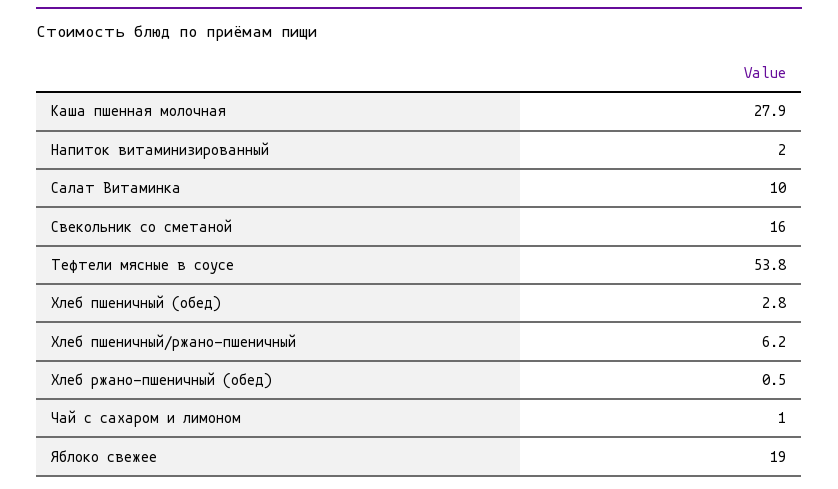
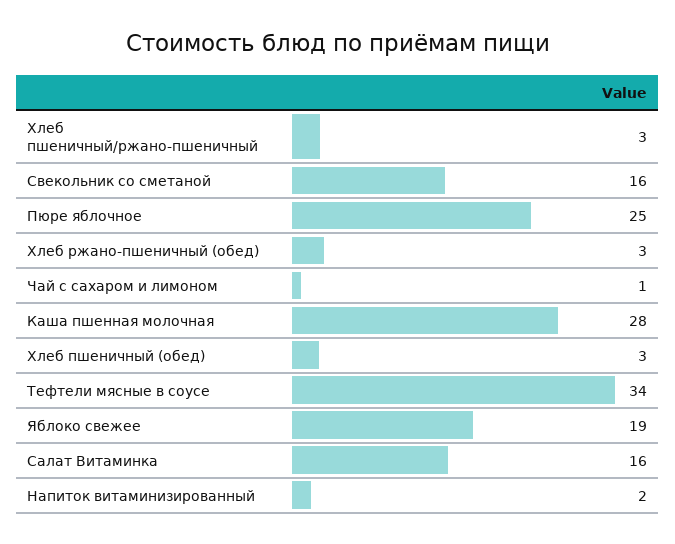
  {
    "Каша пшенная молочная": 27.9,
    "Напиток витаминизированный": 2,
-   "Салат Витаминка": 10,
+   "Салат Витаминка": 16,
    "Свекольник со сметаной": 16,
-   "Тефтели мясные в соусе": 53.8,
+   "Тефтели мясные в соусе": 34,
    "Хлеб пшеничный (обед)": 2.8,
-   "Хлеб пшеничный/ржано-пшеничный": 6.2,
+   "Хлеб пшеничный/ржано-пшеничный": 3,
-   "Хлеб ржано-пшеничный (обед)": 0.5,
+   "Хлеб ржано-пшеничный (обед)": 3,
    "Чай с сахаром и лимоном": 1,
-   "Яблоко свежее": 19
+   "Яблоко свежее": 19,
+   "Пюре яблочное": 25
  }

